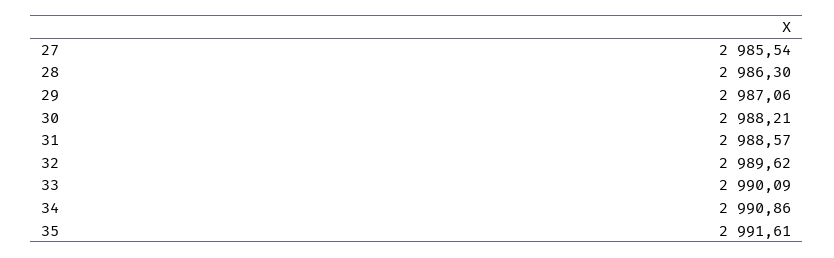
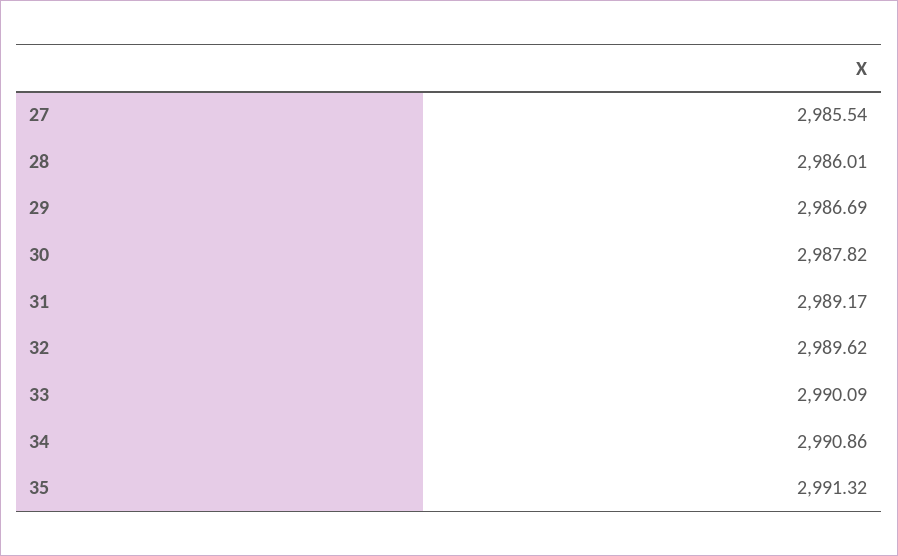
  {
    "27": 2985.54,
-   "28": 2986.3,
+   "28": 2986.01,
-   "29": 2987.06,
+   "29": 2986.69,
-   "30": 2988.21,
+   "30": 2987.82,
-   "31": 2988.57,
+   "31": 2989.17,
    "32": 2989.62,
    "33": 2990.09,
    "34": 2990.86,
-   "35": 2991.61
+   "35": 2991.32
  }

